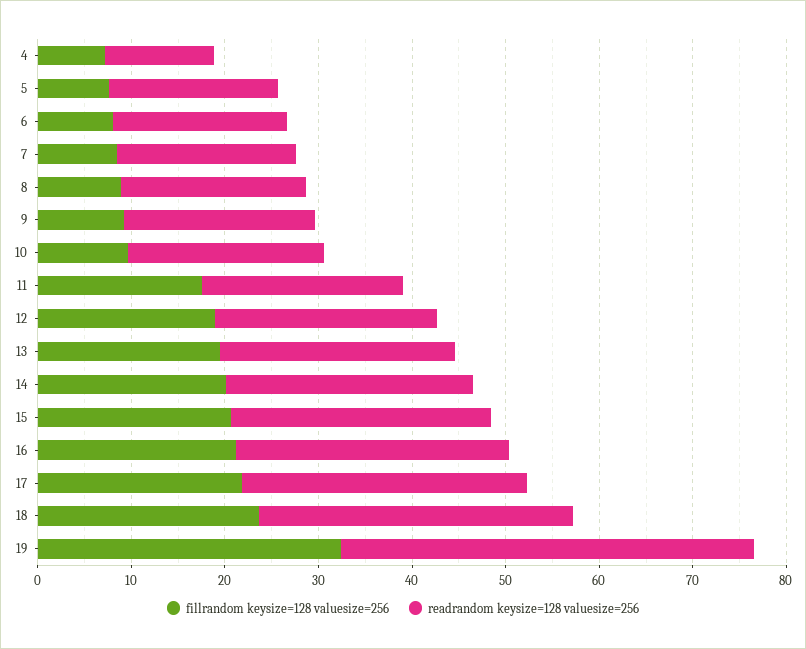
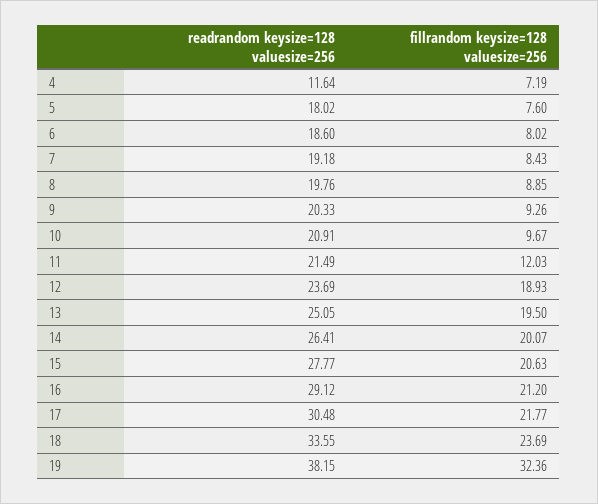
  {
    "fillrandom keysize=128 valuesize=256": {
      "4": 7.19,
      "5": 7.6,
      "6": 8.02,
      "7": 8.43,
      "8": 8.85,
      "9": 9.26,
      "10": 9.67,
-     "11": 18,
+     "11": 12.03,
      "12": 18.93,
      "13": 19.5,
      "14": 20.07,
      "15": 20.63,
      "16": 21.2,
      "17": 21.77,
      "18": 23.69,
      "19": 32.36
    },
    "readrandom keysize=128 valuesize=256": {
      "4": 11.64,
      "5": 18.02,
      "6": 18.6,
      "7": 19.18,
      "8": 19.76,
      "9": 20.33,
      "10": 20.91,
      "11": 21.49,
      "12": 23.69,
      "13": 25.05,
      "14": 26.41,
      "15": 27.77,
      "16": 29.12,
      "17": 30.48,
      "18": 33.55,
-     "19": 44
+     "19": 38.15
    }
  }

